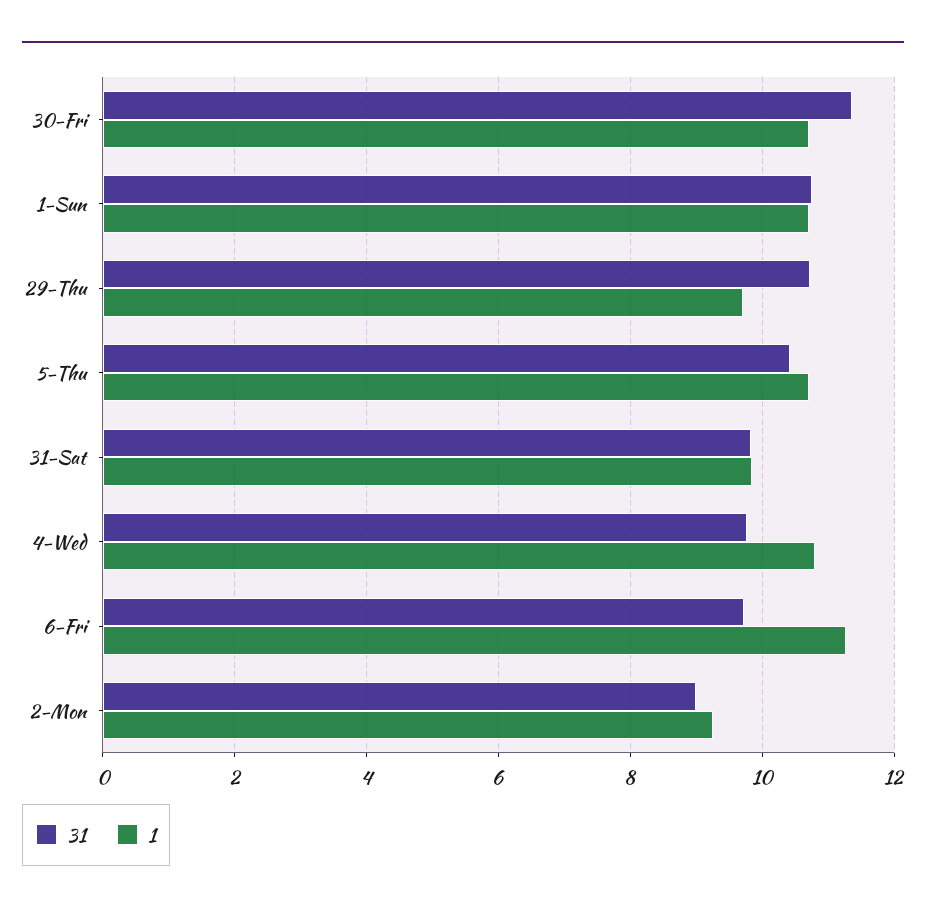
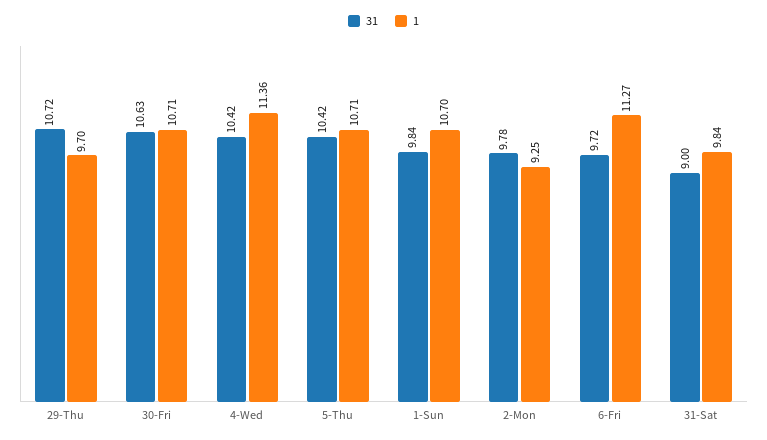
  {
    "31": {
-     "30-Fri": 11.4,
+     "30-Fri": 10.63,
-     "1-Sun": 10.8,
+     "1-Sun": 9.84,
      "29-Thu": 10.72,
      "5-Thu": 10.42,
-     "31-Sat": 9.8,
+     "31-Sat": 9,
-     "4-Wed": 9.8,
+     "4-Wed": 10.42,
      "6-Fri": 9.72,
-     "2-Mon": 9
+     "2-Mon": 9.78
    },
    "1": {
      "30-Fri": 10.71,
      "1-Sun": 10.7,
      "29-Thu": 9.7,
      "5-Thu": 10.71,
      "31-Sat": 9.84,
-     "4-Wed": 10.8,
+     "4-Wed": 11.36,
      "6-Fri": 11.27,
      "2-Mon": 9.25
    }
  }

